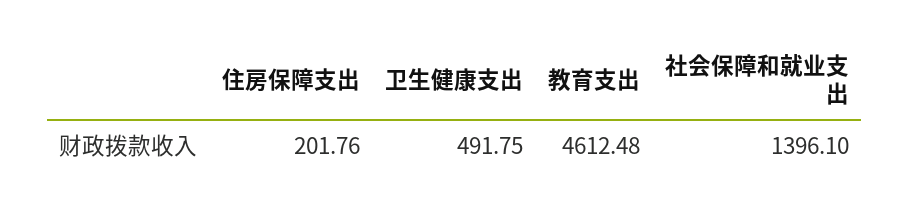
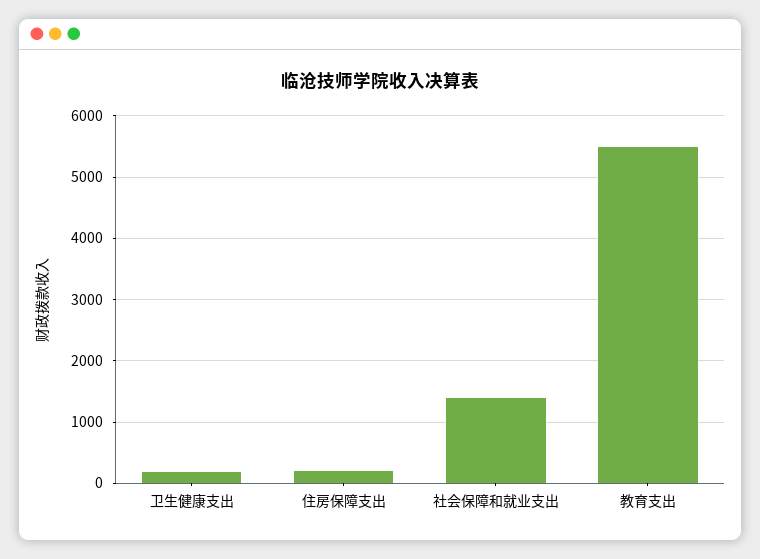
  {
    "住房保障支出": 201.76,
-   "卫生健康支出": 491.75,
+   "卫生健康支出": 200,
-   "教育支出": 4612.48,
+   "教育支出": 5500,
    "社会保障和就业支出": 1396.1
  }

